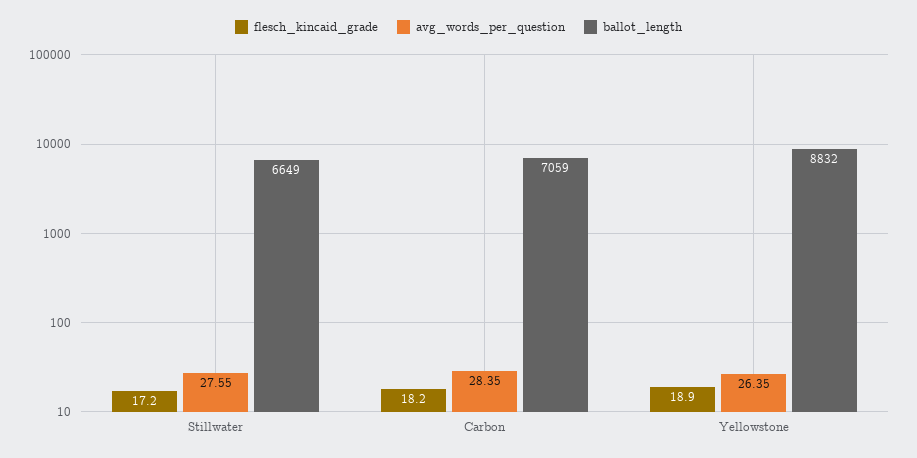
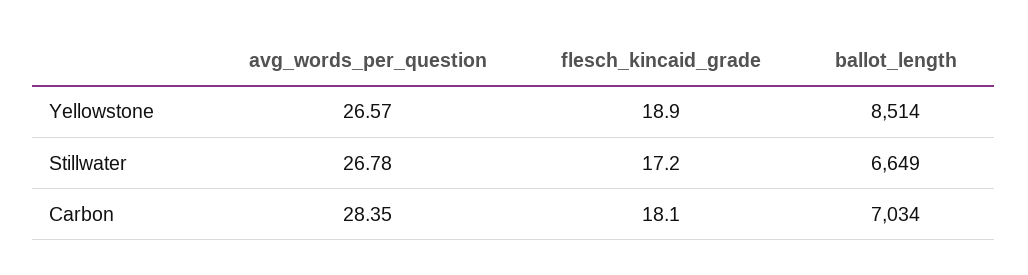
  {
    "flesch_kincaid_grade": {
      "Stillwater": 17.2,
-     "Carbon": 18.2,
+     "Carbon": 18.1,
      "Yellowstone": 18.9
    },
    "avg_words_per_question": {
-     "Stillwater": 27.55,
+     "Stillwater": 26.78,
      "Carbon": 28.35,
-     "Yellowstone": 26.35
+     "Yellowstone": 26.57
    },
    "ballot_length": {
      "Stillwater": 6649,
-     "Carbon": 7059,
+     "Carbon": 7034,
-     "Yellowstone": 8832
+     "Yellowstone": 8514
    }
  }

